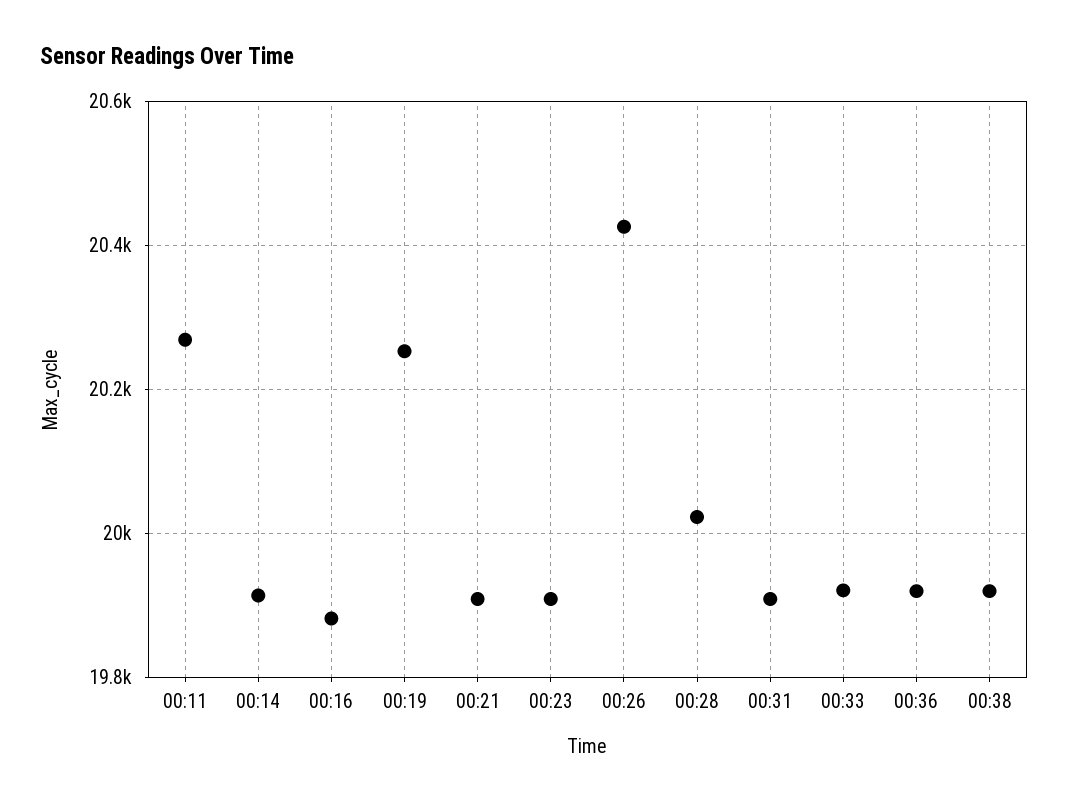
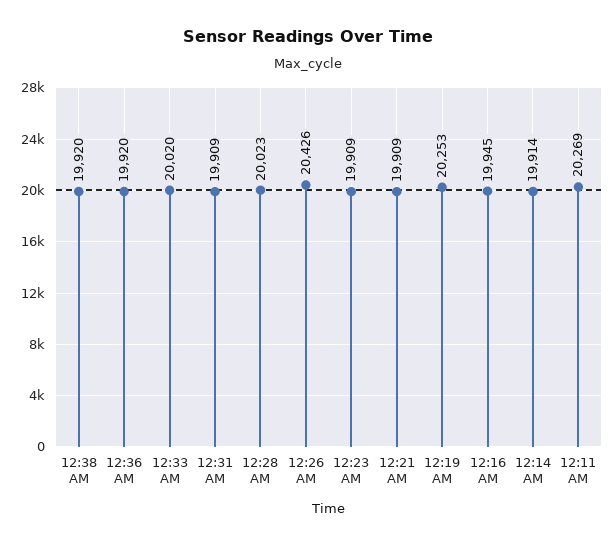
  {
    "00:11": 20269,
    "00:14": 19914,
-   "00:16": 19880,
+   "00:16": 19945,
    "00:19": 20253,
    "00:21": 19909,
    "00:23": 19909,
    "00:26": 20426,
    "00:28": 20023,
    "00:31": 19909,
-   "00:33": 19920,
+   "00:33": 20020,
    "00:36": 19920,
    "00:38": 19920
  }

